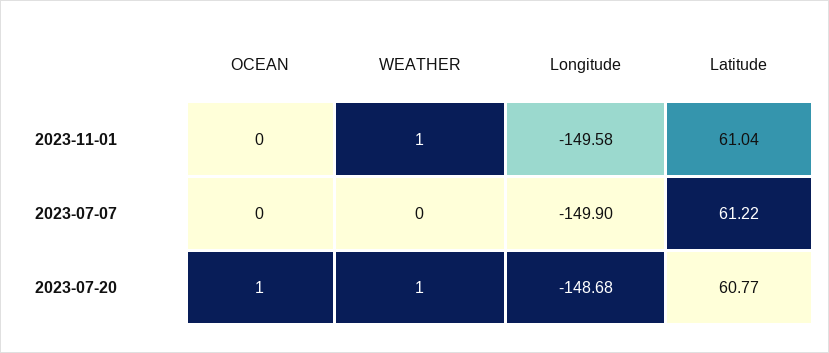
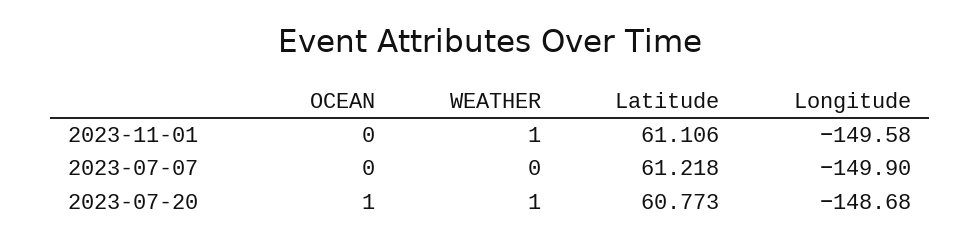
  {
    "OCEAN": {
      "2023-11-01": 0,
      "2023-07-07": 0,
      "2023-07-20": 1
    },
    "WEATHER": {
      "2023-11-01": 1,
      "2023-07-07": 0,
      "2023-07-20": 1
    },
    "Longitude": {
      "2023-11-01": -149.58,
      "2023-07-07": -149.9,
      "2023-07-20": -148.68
    },
    "Latitude": {
-     "2023-11-01": 61.04,
+     "2023-11-01": 61.106,
      "2023-07-07": 61.218,
      "2023-07-20": 60.773
    }
  }

